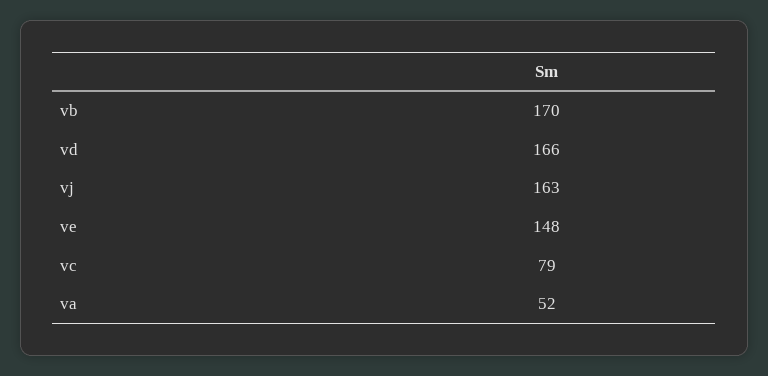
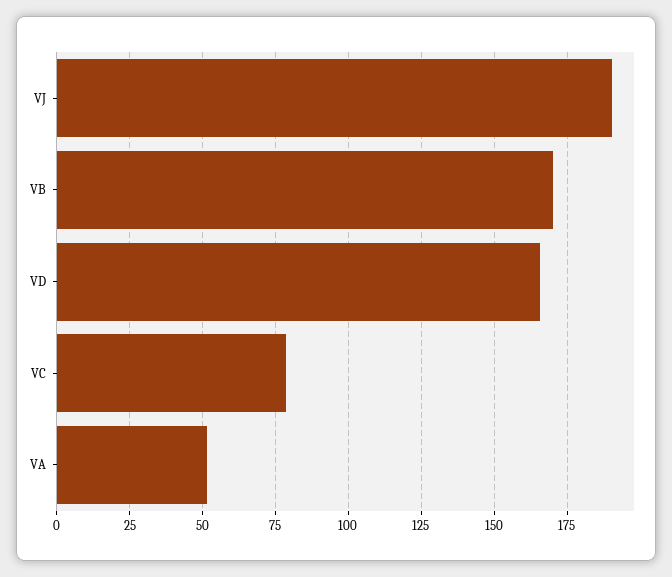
  {
    "vb": 170,
    "vd": 166,
-   "vj": 163,
+   "vj": 190,
-   "ve": 148,
    "vc": 79,
    "va": 52
  }

